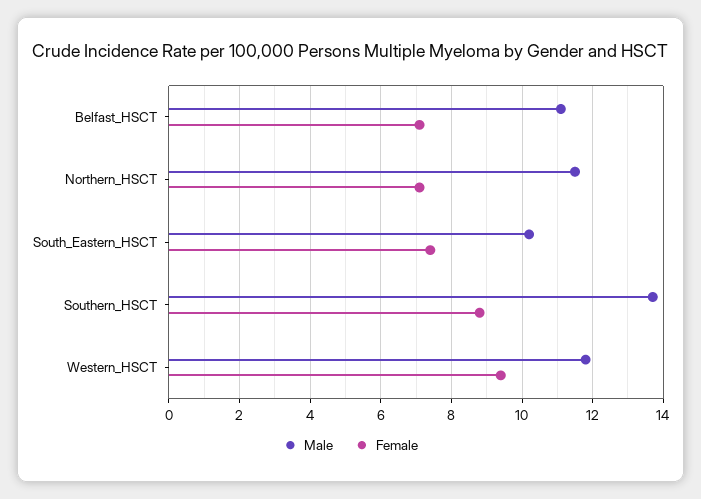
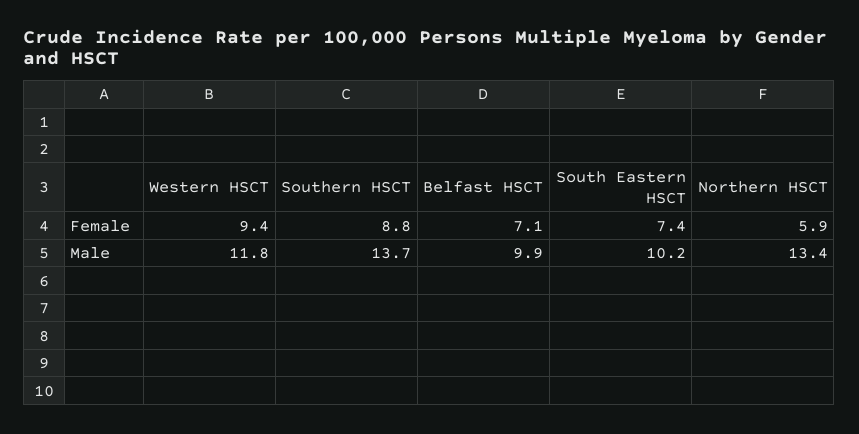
  {
    "Male": {
-     "Belfast_HSCT": 11,
+     "Belfast_HSCT": 9.9,
-     "Northern_HSCT": 11.5,
+     "Northern_HSCT": 13.4,
      "South_Eastern_HSCT": 10.2,
      "Southern_HSCT": 13.7,
      "Western_HSCT": 11.8
    },
    "Female": {
      "Belfast_HSCT": 7.1,
-     "Northern_HSCT": 7,
+     "Northern_HSCT": 5.9,
      "South_Eastern_HSCT": 7.4,
      "Southern_HSCT": 8.8,
      "Western_HSCT": 9.4
    }
  }

